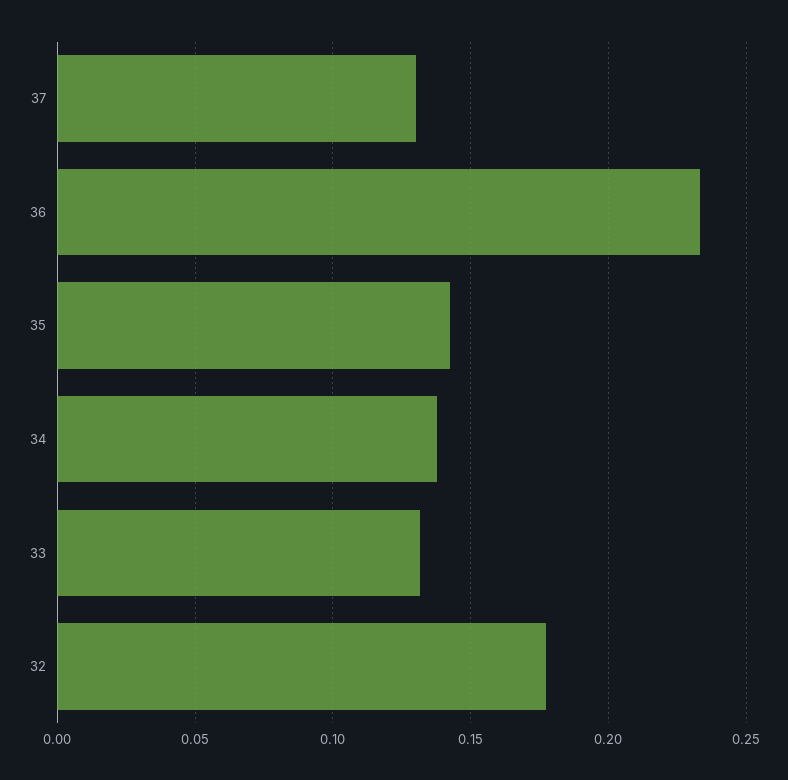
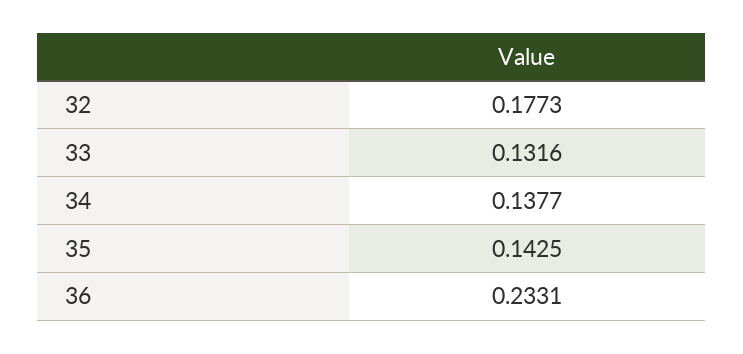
  {
-   "37": 0.13,
    "36": 0.2331,
    "35": 0.1425,
    "34": 0.1377,
    "33": 0.1316,
    "32": 0.1773
  }

